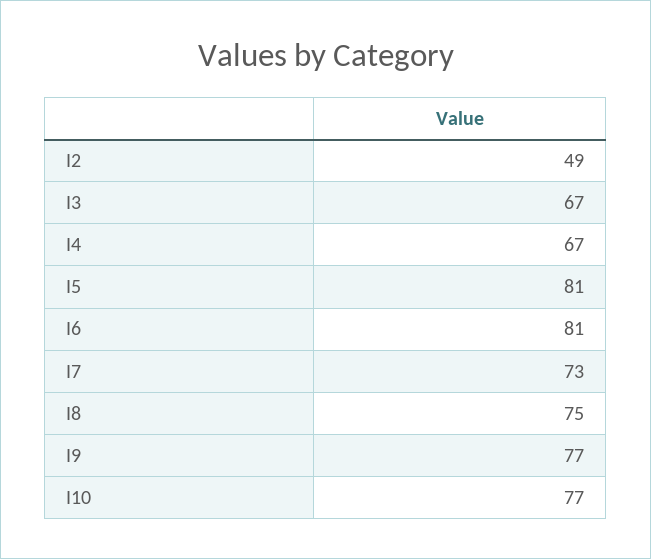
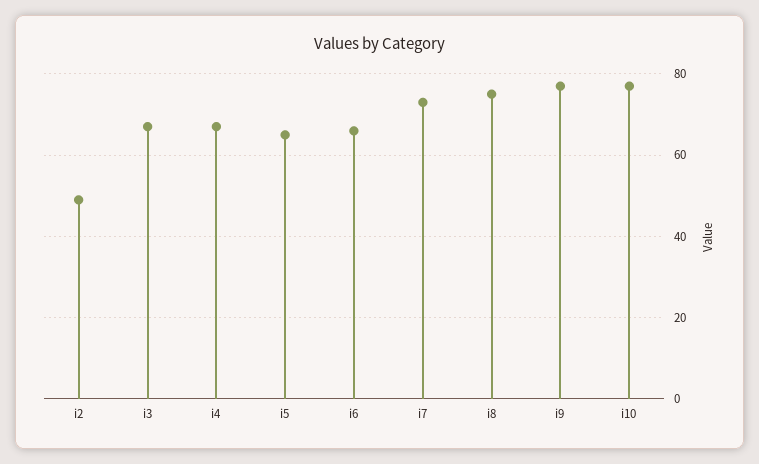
  {
    "I2": 49,
    "I3": 67,
    "I4": 67,
-   "I5": 81,
+   "I5": 65,
-   "I6": 81,
+   "I6": 65,
    "I7": 73,
    "I8": 75,
    "I9": 77,
    "I10": 77
  }

